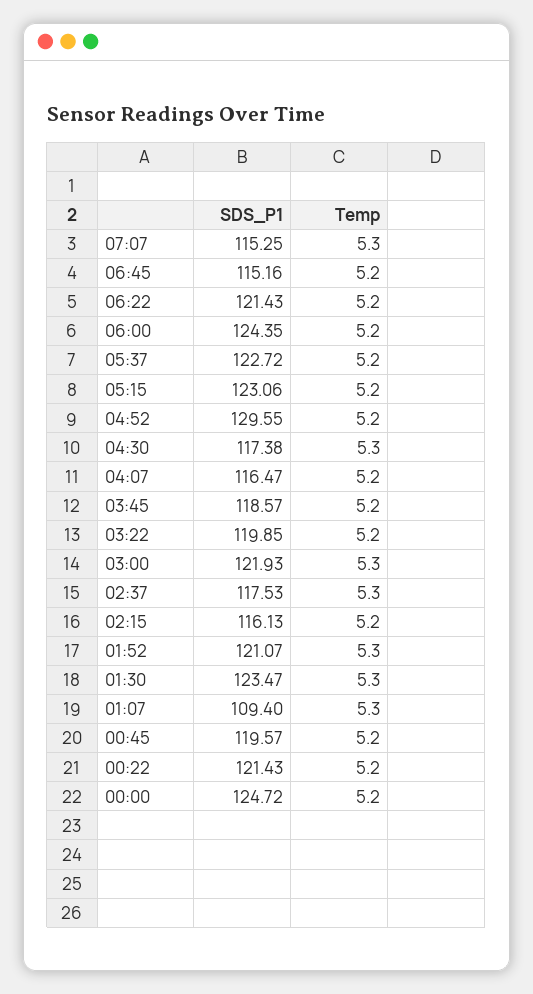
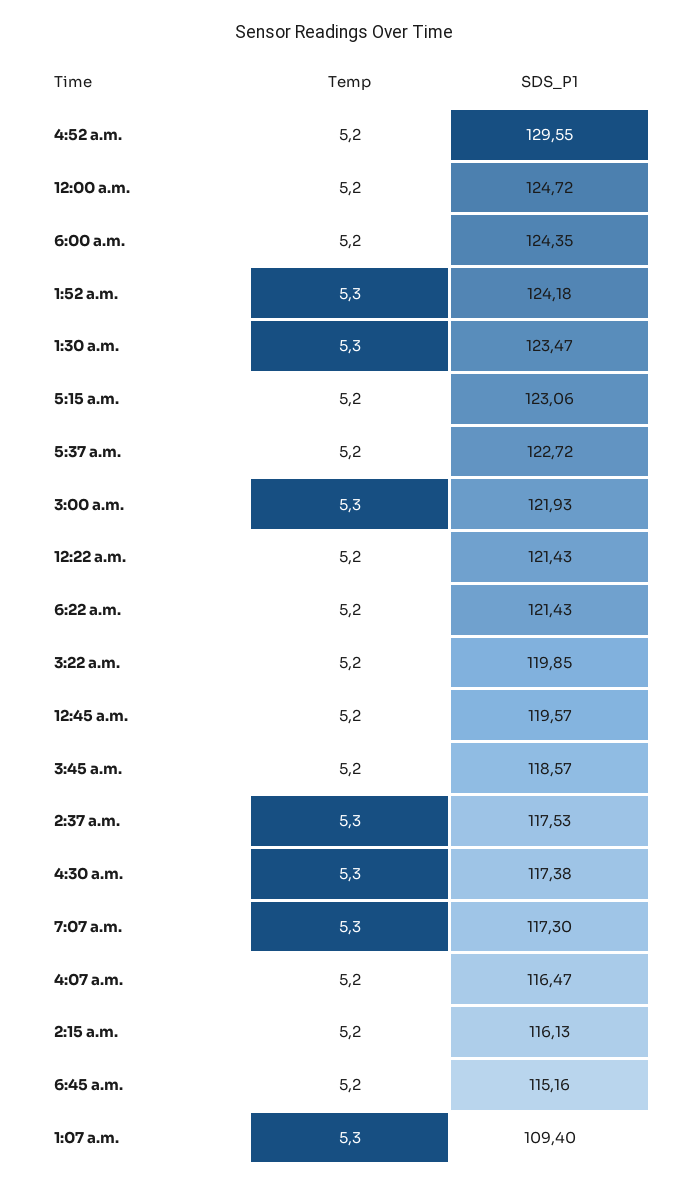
  {
    "SDS_P1": {
-     "07:07": 115.25,
+     "07:07": 117.3,
      "06:45": 115.16,
      "06:22": 121.43,
      "06:00": 124.35,
      "05:37": 122.72,
      "05:15": 123.06,
      "04:52": 129.55,
      "04:30": 117.38,
      "04:07": 116.47,
      "03:45": 118.57,
      "03:22": 119.85,
      "03:00": 121.93,
      "02:37": 117.53,
      "02:15": 116.13,
-     "01:52": 121.07,
+     "01:52": 124.18,
      "01:30": 123.47,
      "01:07": 109.4,
      "00:45": 119.57,
      "00:22": 121.43,
      "00:00": 124.72
    },
    "Temp": {
      "07:07": 5.3,
      "06:45": 5.2,
      "06:22": 5.2,
      "06:00": 5.2,
      "05:37": 5.2,
      "05:15": 5.2,
      "04:52": 5.2,
      "04:30": 5.3,
      "04:07": 5.2,
      "03:45": 5.2,
      "03:22": 5.2,
      "03:00": 5.3,
      "02:37": 5.3,
      "02:15": 5.2,
      "01:52": 5.3,
      "01:30": 5.3,
      "01:07": 5.3,
      "00:45": 5.2,
      "00:22": 5.2,
      "00:00": 5.2
    }
  }

